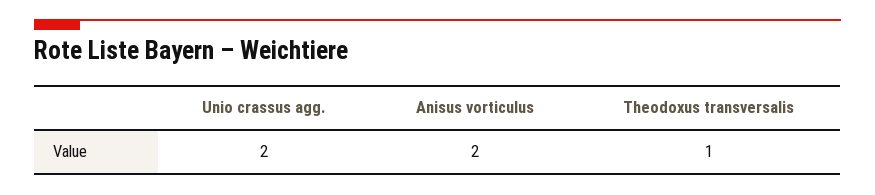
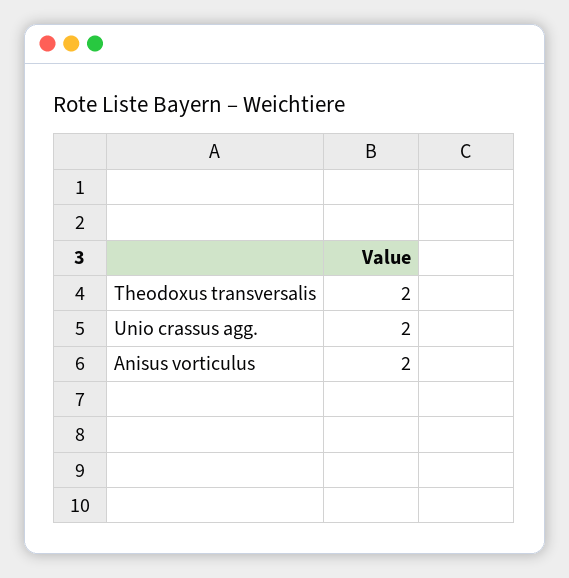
  {
    "Unio crassus agg.": 2,
    "Anisus vorticulus": 2,
-   "Theodoxus transversalis": 1
+   "Theodoxus transversalis": 2
  }

